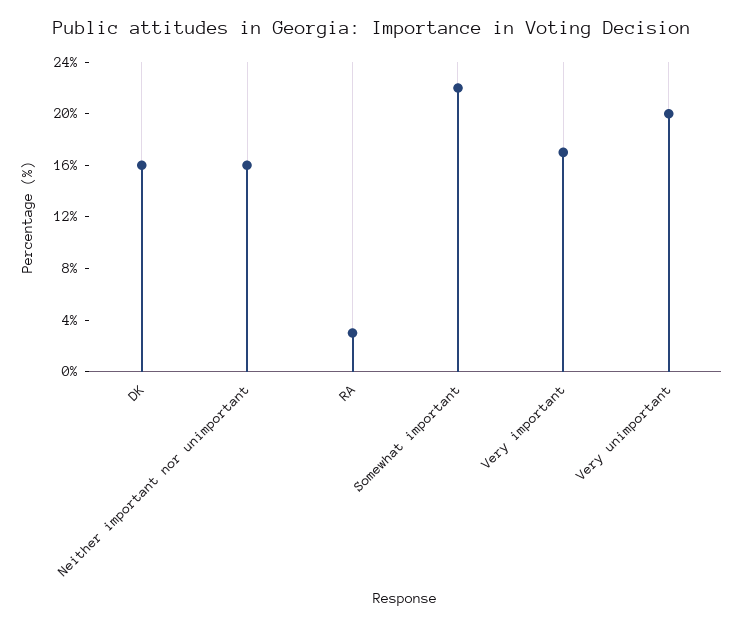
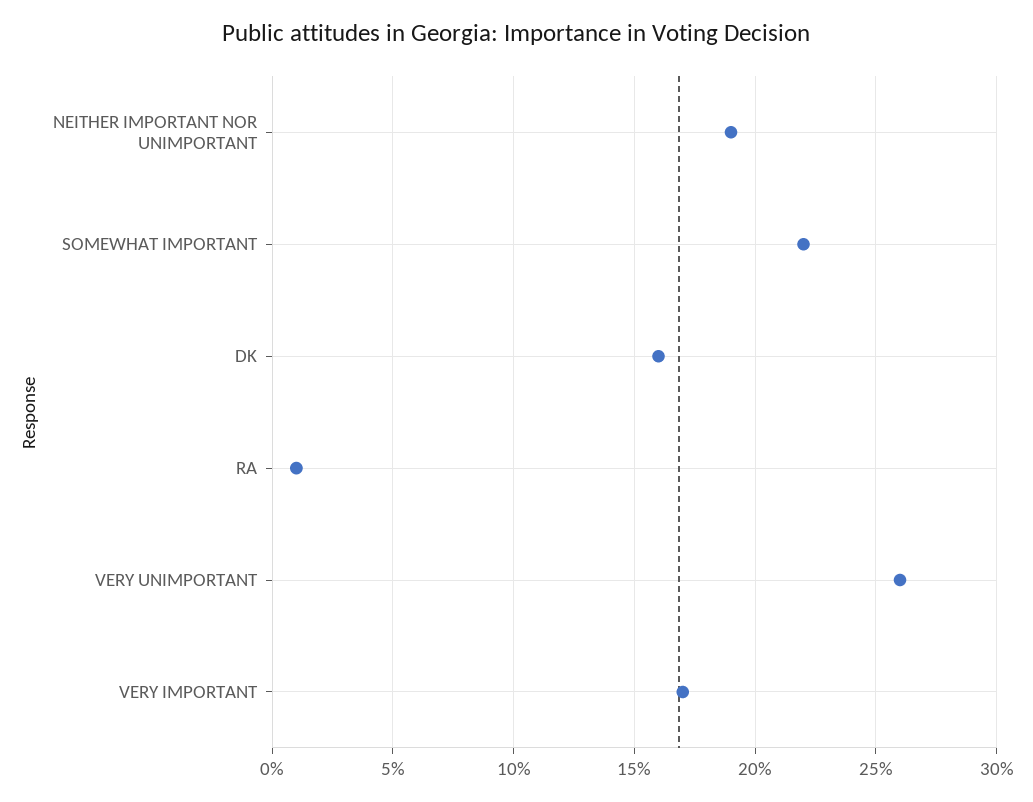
  {
    "DK": 16,
-   "Neither important nor unimportant": 16,
+   "Neither important nor unimportant": 19,
-   "RA": 3,
+   "RA": 1,
    "Somewhat important": 22,
    "Very important": 17,
-   "Very unimportant": 20
+   "Very unimportant": 26
  }

